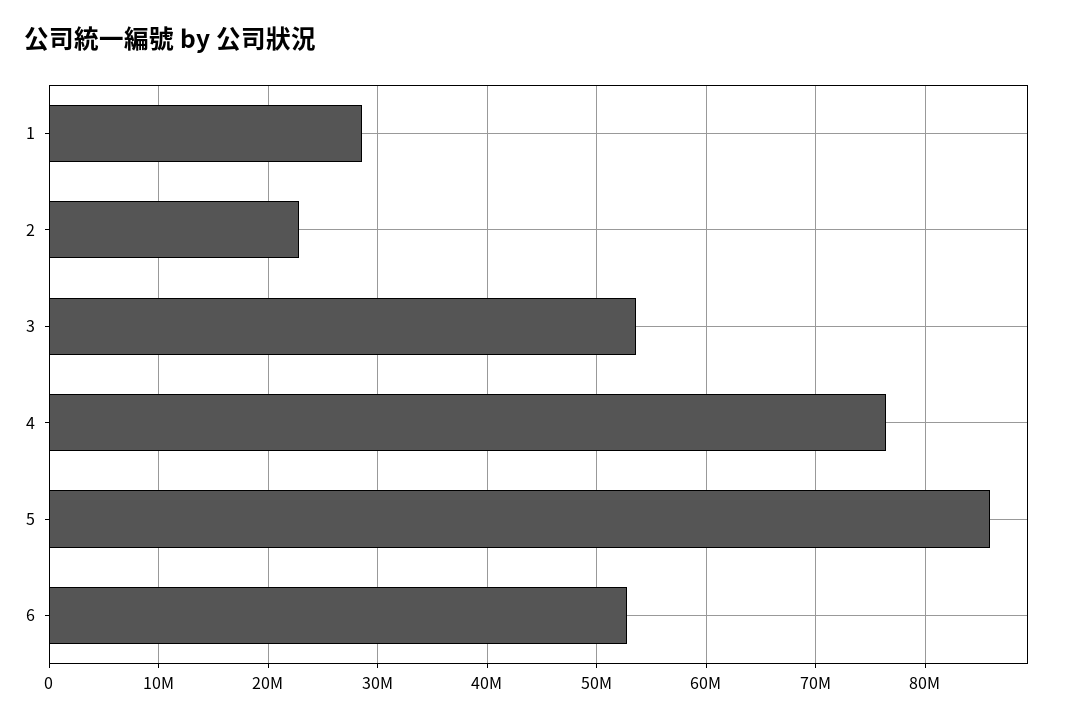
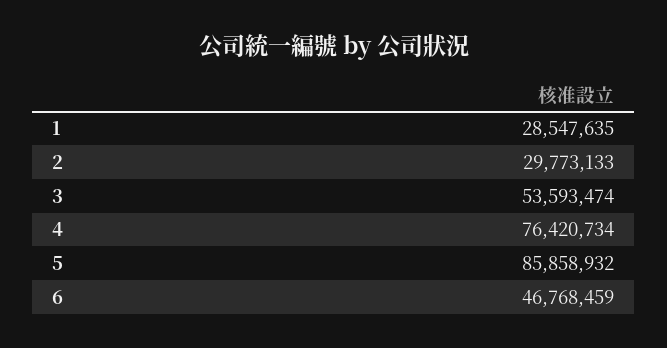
  {
    "1": 28547635,
-   "2": 23000000,
+   "2": 29773133,
    "3": 53593474,
    "4": 76420734,
    "5": 85858932,
-   "6": 53000000
+   "6": 46768459
  }

